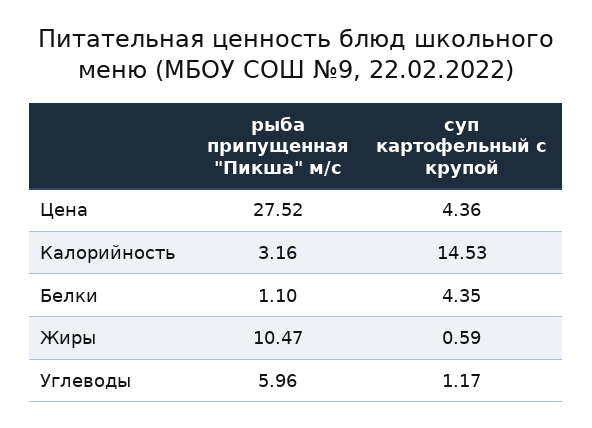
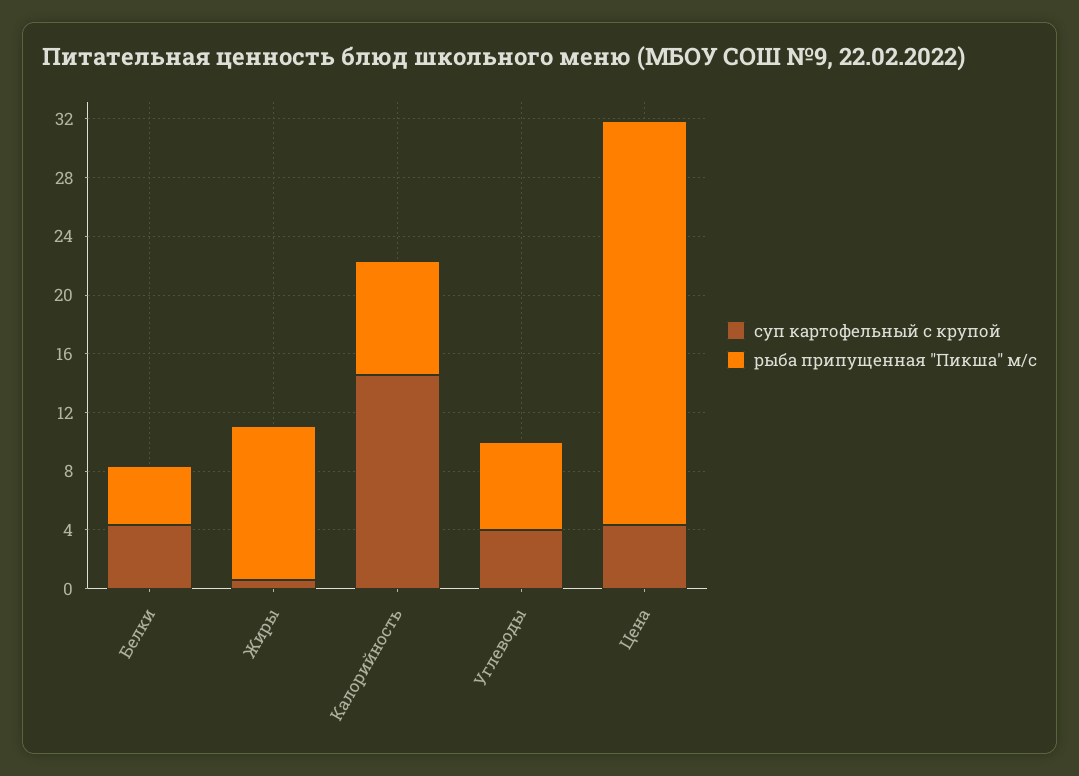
  {
    "рыба припущенная \"Пикша\" м/с": {
      "Цена": 27.52,
-     "Калорийность": 3.16,
+     "Калорийность": 8,
-     "Белки": 1.1,
+     "Белки": 4,
      "Жиры": 10.47,
      "Углеводы": 5.96
    },
    "суп картофельный с крупой": {
      "Цена": 4.36,
      "Калорийность": 14.53,
      "Белки": 4.35,
      "Жиры": 0.59,
-     "Углеводы": 1.17
+     "Углеводы": 4
    }
  }

